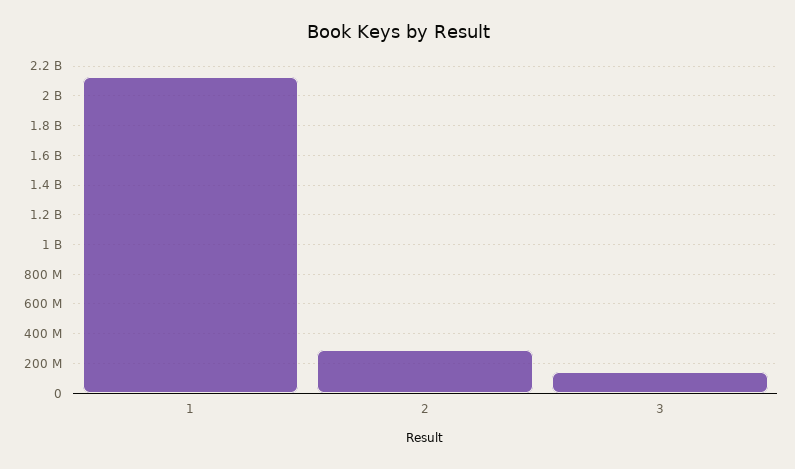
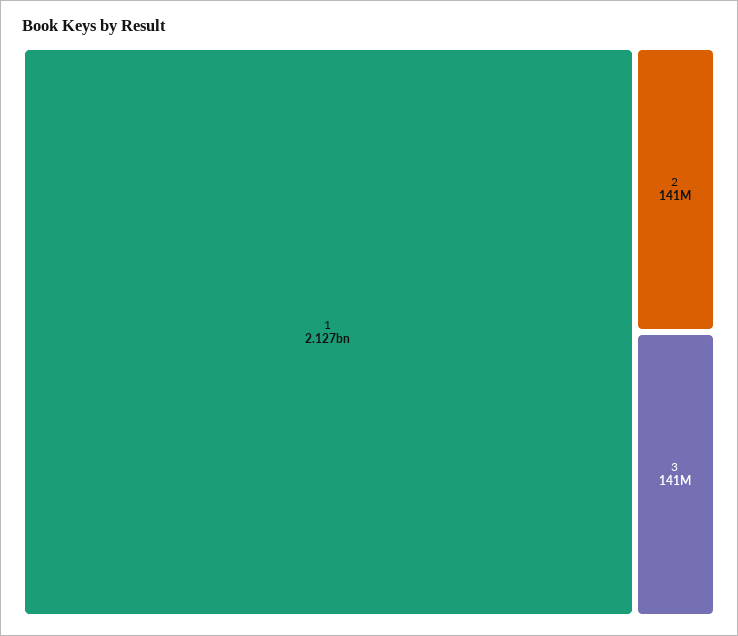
  {
    "1": 2127000000,
-   "2": 300000000,
+   "2": 141000000,
    "3": 141000000
  }

